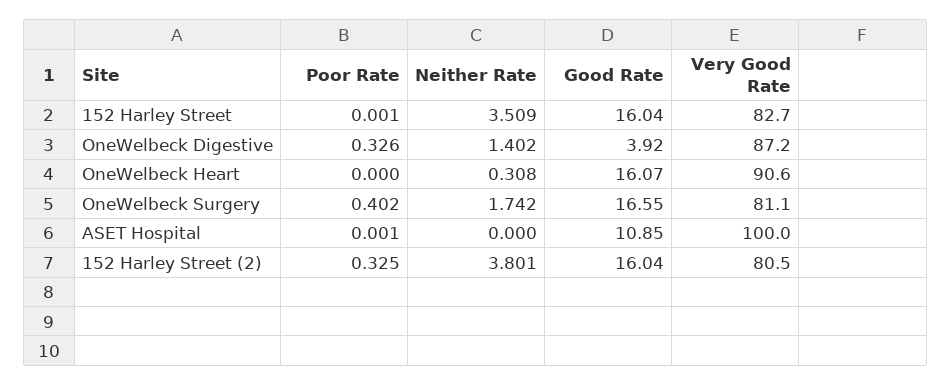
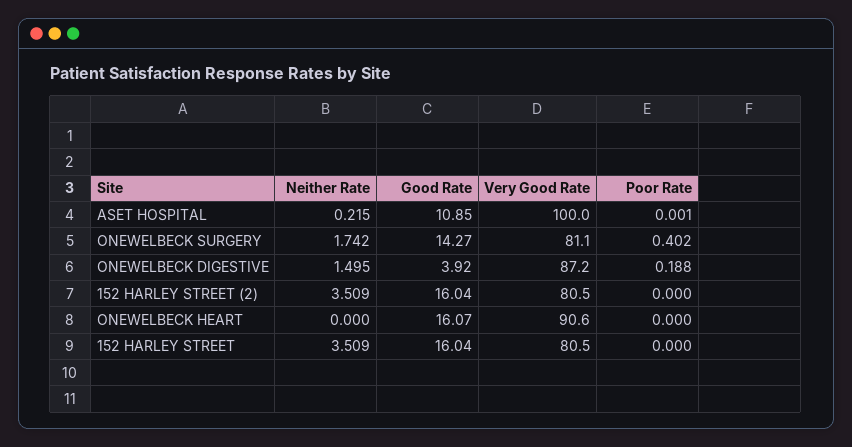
  {
    "Poor Rate": {
-     "152 Harley Street": 0.001,
+     "152 Harley Street": 0,
-     "OneWelbeck Digestive": 0.326,
+     "OneWelbeck Digestive": 0.188,
      "OneWelbeck Heart": 0,
      "OneWelbeck Surgery": 0.402,
      "ASET Hospital": 0.001,
-     "152 Harley Street (2)": 0.325
+     "152 Harley Street (2)": 0
    },
    "Neither Rate": {
      "152 Harley Street": 3.509,
-     "OneWelbeck Digestive": 1.402,
+     "OneWelbeck Digestive": 1.495,
-     "OneWelbeck Heart": 0.308,
+     "OneWelbeck Heart": 0,
      "OneWelbeck Surgery": 1.742,
-     "ASET Hospital": 0,
+     "ASET Hospital": 0.215,
-     "152 Harley Street (2)": 3.801
+     "152 Harley Street (2)": 3.509
    },
    "Good Rate": {
      "152 Harley Street": 16.04,
      "OneWelbeck Digestive": 3.92,
      "OneWelbeck Heart": 16.07,
-     "OneWelbeck Surgery": 16.55,
+     "OneWelbeck Surgery": 14.27,
      "ASET Hospital": 10.85,
      "152 Harley Street (2)": 16.04
    },
    "Very Good Rate": {
-     "152 Harley Street": 82.7,
+     "152 Harley Street": 80.5,
      "OneWelbeck Digestive": 87.2,
      "OneWelbeck Heart": 90.6,
      "OneWelbeck Surgery": 81.1,
      "ASET Hospital": 100,
      "152 Harley Street (2)": 80.5
    }
  }

